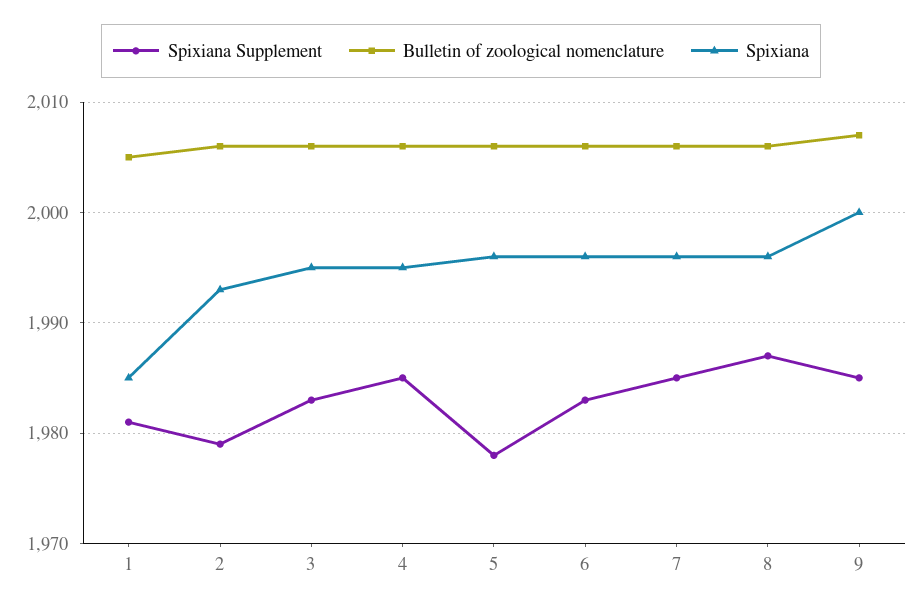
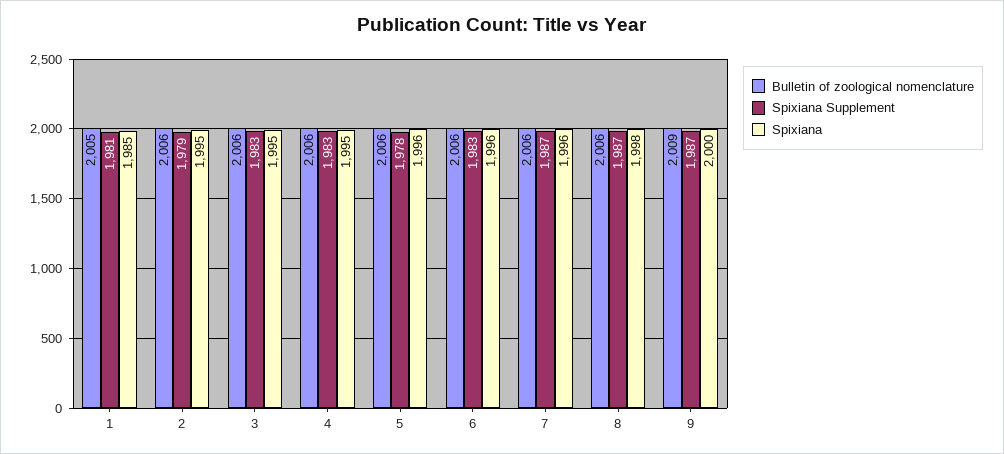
  {
    "Spixiana Supplement": {
      "1": 1981,
      "2": 1979,
      "3": 1983,
-     "4": 1985,
+     "4": 1983,
      "5": 1978,
      "6": 1983,
-     "7": 1985,
+     "7": 1987,
      "8": 1987,
-     "9": 1985
+     "9": 1987
    },
    "Bulletin of zoological nomenclature": {
      "1": 2005,
      "2": 2006,
      "3": 2006,
      "4": 2006,
      "5": 2006,
      "6": 2006,
      "7": 2006,
      "8": 2006,
-     "9": 2007
+     "9": 2009
    },
    "Spixiana": {
      "1": 1985,
-     "2": 1993,
+     "2": 1995,
      "3": 1995,
      "4": 1995,
      "5": 1996,
      "6": 1996,
      "7": 1996,
-     "8": 1996,
+     "8": 1998,
      "9": 2000
    }
  }

